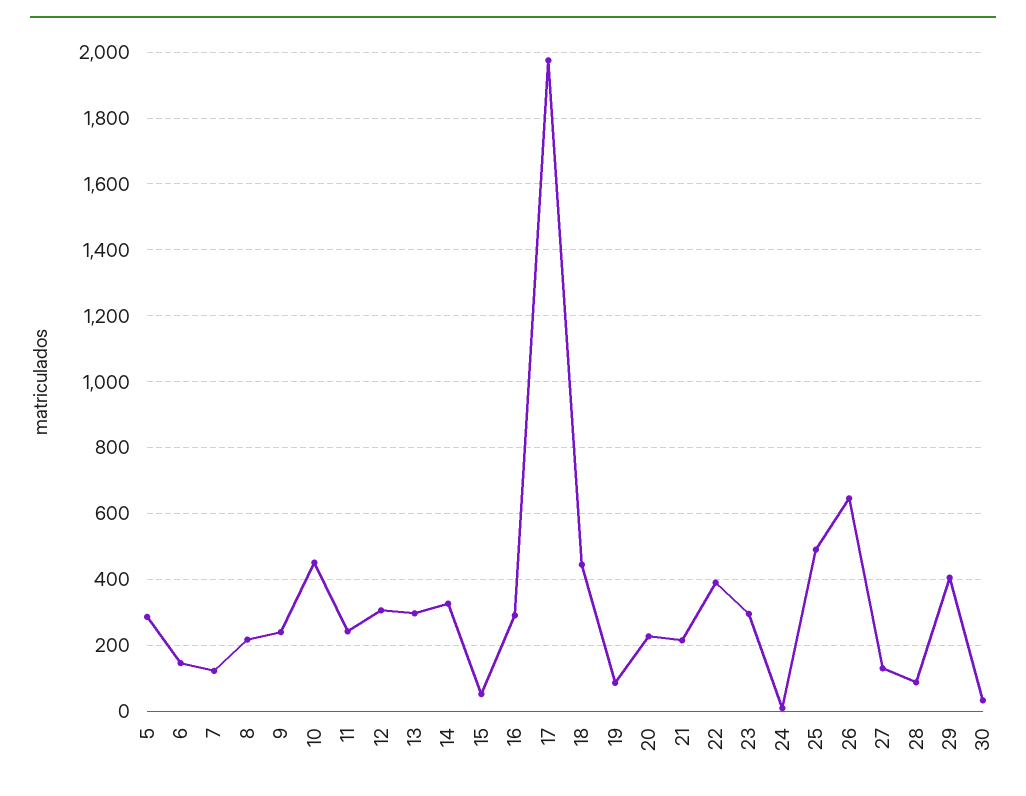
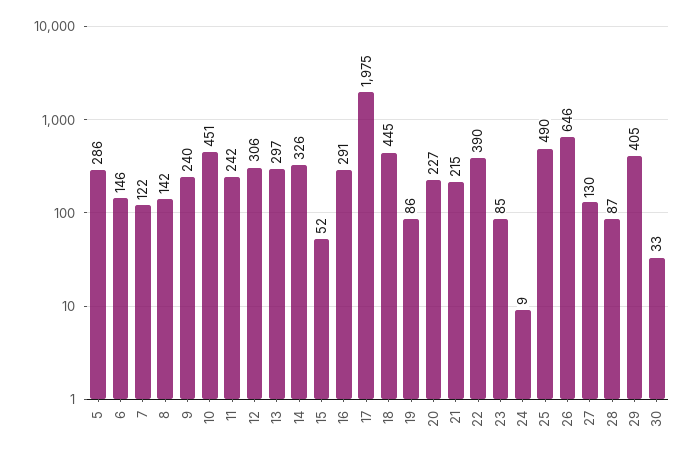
  {
    "5": 286,
    "6": 146,
    "7": 122,
-   "8": 220,
+   "8": 142,
    "9": 240,
    "10": 451,
    "11": 242,
    "12": 306,
    "13": 297,
    "14": 326,
    "15": 52,
    "16": 291,
    "17": 1975,
    "18": 445,
    "19": 86,
    "20": 227,
    "21": 215,
    "22": 390,
-   "23": 300,
+   "23": 85,
    "24": 9,
    "25": 490,
    "26": 646,
    "27": 130,
    "28": 87,
    "29": 405,
    "30": 33
  }

